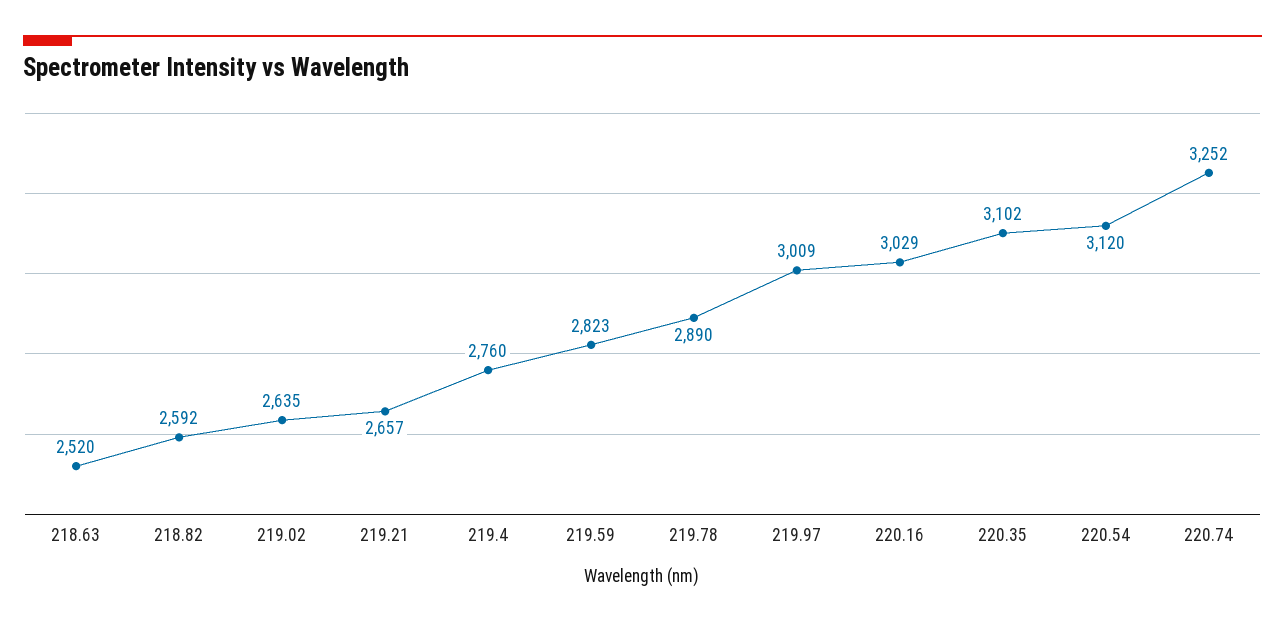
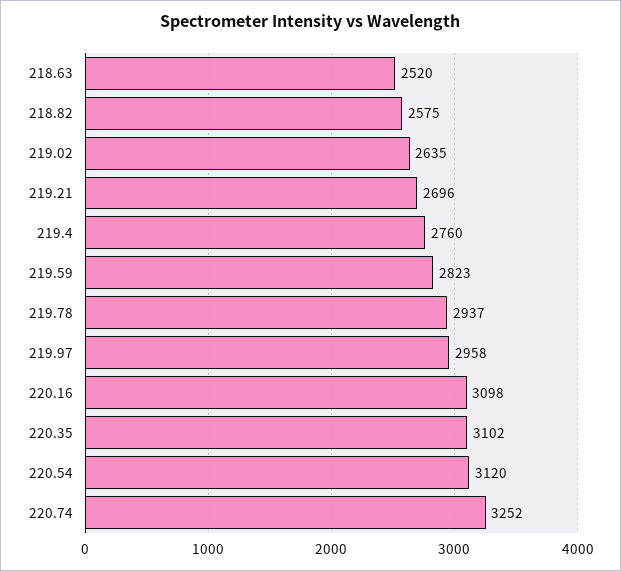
  {
    "218.63": 2520,
-   "218.82": 2592,
+   "218.82": 2575,
    "219.02": 2635,
-   "219.21": 2657,
+   "219.21": 2696,
    "219.4": 2760,
    "219.59": 2823,
-   "219.78": 2890,
+   "219.78": 2937,
-   "219.97": 3009,
+   "219.97": 2958,
-   "220.16": 3029,
+   "220.16": 3098,
    "220.35": 3102,
    "220.54": 3120,
    "220.74": 3252
  }

